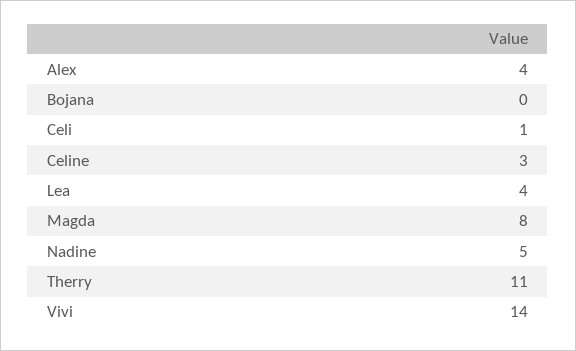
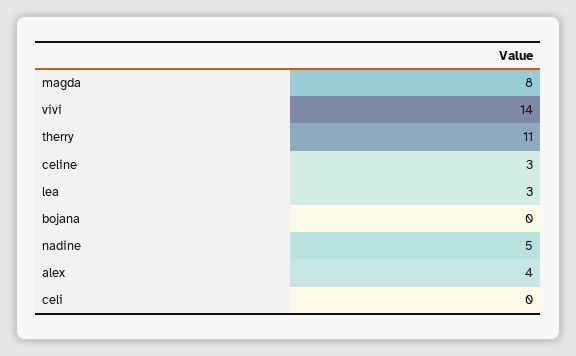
  {
    "Alex": 4,
    "Bojana": 0,
-   "Celi": 1,
+   "Celi": 0,
    "Celine": 3,
-   "Lea": 4,
+   "Lea": 3,
    "Magda": 8,
    "Nadine": 5,
    "Therry": 11,
    "Vivi": 14
  }

